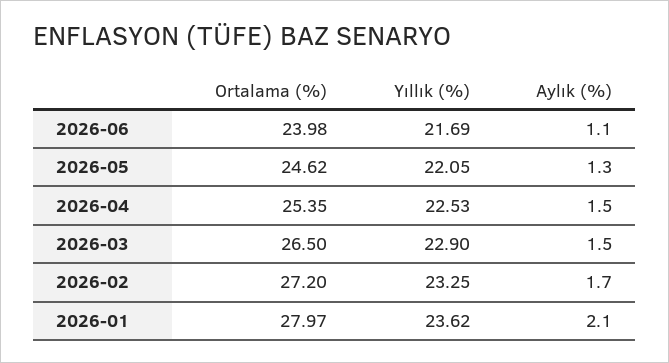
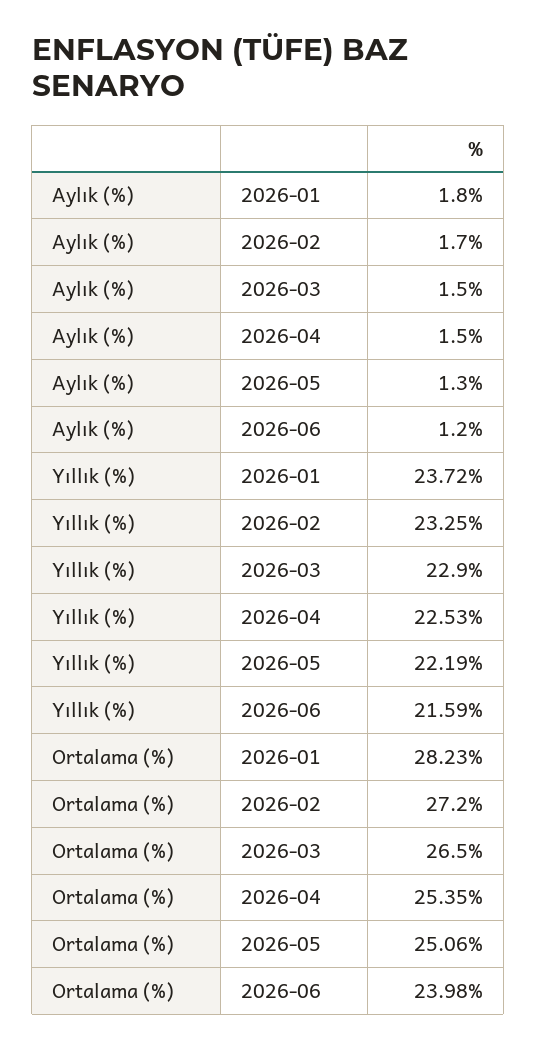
  {
    "Ortalama (%)": {
      "2026-06": 23.98,
-     "2026-05": 24.62,
+     "2026-05": 25.06,
      "2026-04": 25.35,
      "2026-03": 26.5,
      "2026-02": 27.2,
-     "2026-01": 27.97
+     "2026-01": 28.23
    },
    "Yıllık (%)": {
-     "2026-06": 21.69,
+     "2026-06": 21.59,
-     "2026-05": 22.05,
+     "2026-05": 22.19,
      "2026-04": 22.53,
      "2026-03": 22.9,
      "2026-02": 23.25,
-     "2026-01": 23.62
+     "2026-01": 23.72
    },
    "Aylık (%)": {
-     "2026-06": 1.1,
+     "2026-06": 1.2,
      "2026-05": 1.3,
      "2026-04": 1.5,
      "2026-03": 1.5,
      "2026-02": 1.7,
-     "2026-01": 2.1
+     "2026-01": 1.8
    }
  }

